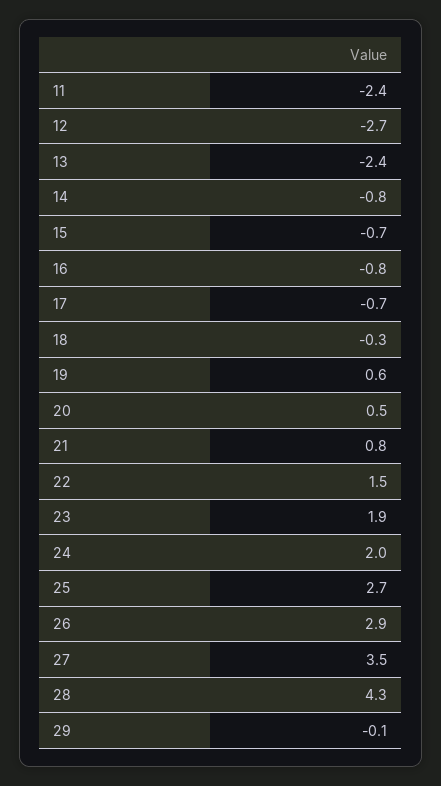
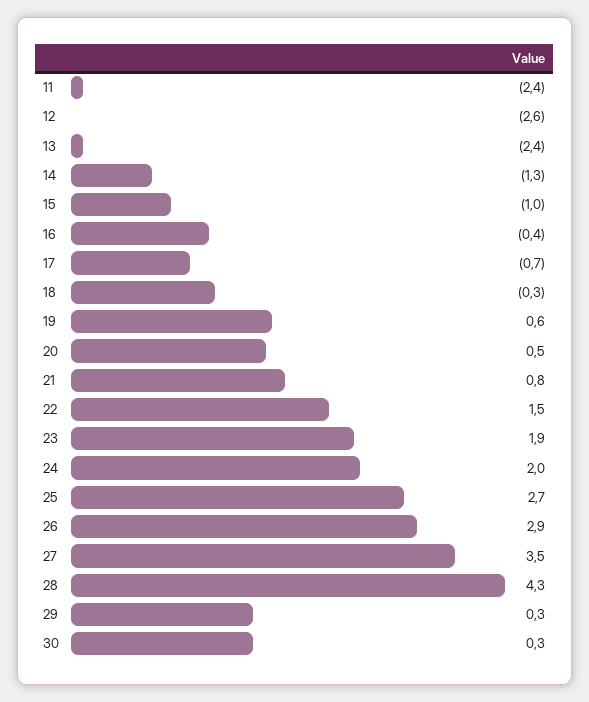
  {
    "11": -2.4,
-   "12": -2.7,
+   "12": -2.6,
    "13": -2.4,
-   "14": -0.8,
+   "14": -1.3,
-   "15": -0.7,
+   "15": -1,
-   "16": -0.8,
+   "16": -0.4,
    "17": -0.7,
    "18": -0.3,
    "19": 0.6,
    "20": 0.5,
    "21": 0.8,
    "22": 1.5,
    "23": 1.9,
    "24": 2,
    "25": 2.7,
    "26": 2.9,
    "27": 3.5,
    "28": 4.3,
-   "29": -0.1
+   "29": 0.3,
+   "30": 0.3
  }

